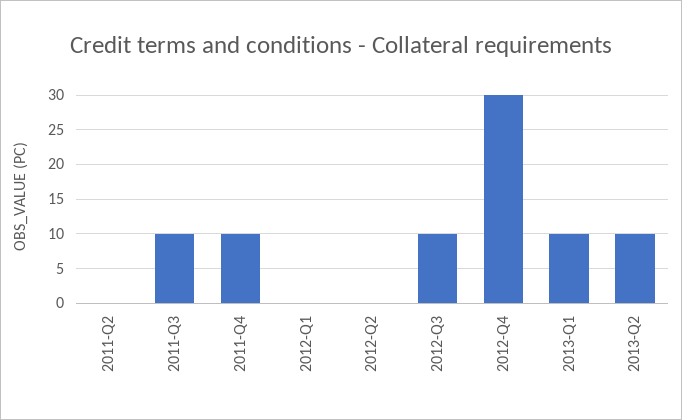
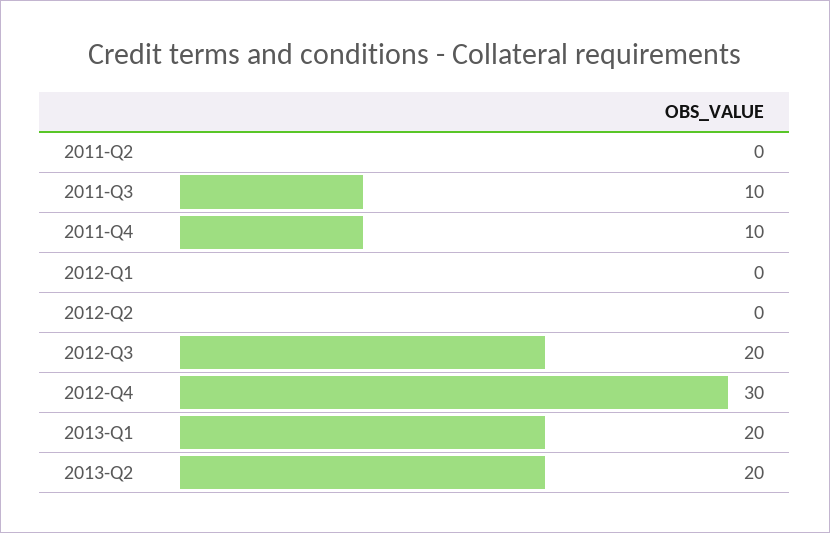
  {
    "2011-Q2": 0,
    "2011-Q3": 10,
    "2011-Q4": 10,
    "2012-Q1": 0,
    "2012-Q2": 0,
-   "2012-Q3": 10,
+   "2012-Q3": 20,
    "2012-Q4": 30,
-   "2013-Q1": 10,
+   "2013-Q1": 20,
-   "2013-Q2": 10
+   "2013-Q2": 20
  }

